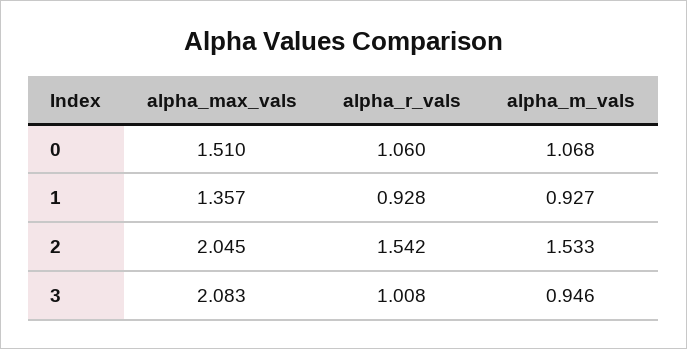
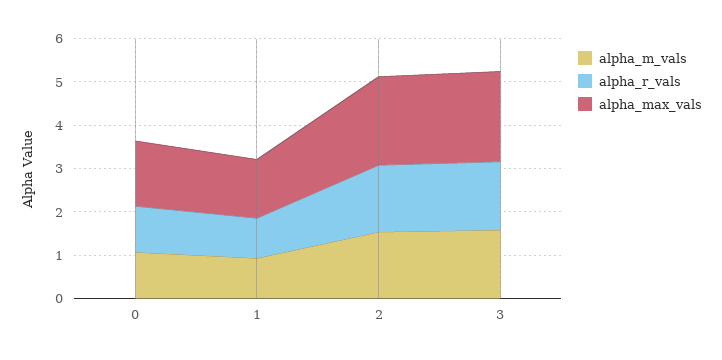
  {
    "alpha_max_vals": {
      "0": 1.51,
      "1": 1.357,
      "2": 2.045,
      "3": 2.083
    },
    "alpha_r_vals": {
      "0": 1.06,
      "1": 0.928,
      "2": 1.542,
-     "3": 1.008
+     "3": 1.6
    },
    "alpha_m_vals": {
      "0": 1.068,
      "1": 0.927,
      "2": 1.533,
-     "3": 0.946
+     "3": 1.6
    }
  }

